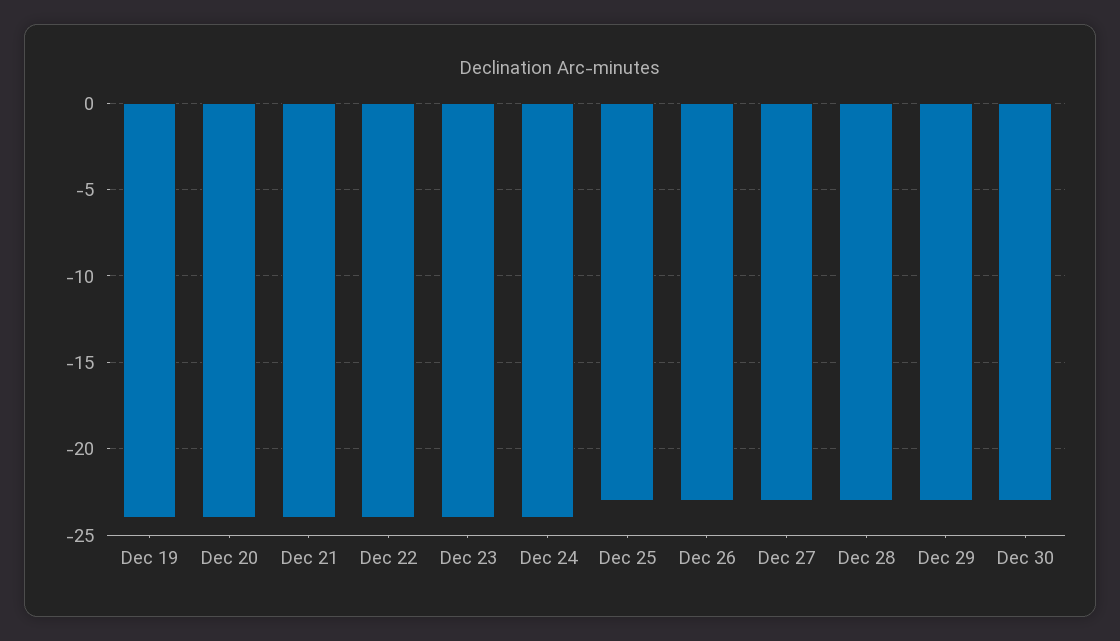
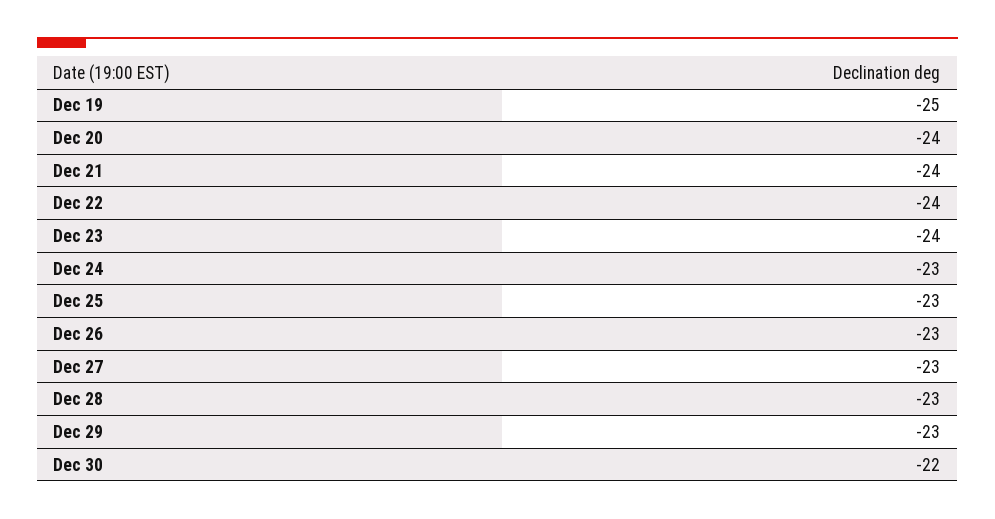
  {
-   "Dec 19": -24,
+   "Dec 19": -25,
    "Dec 20": -24,
    "Dec 21": -24,
    "Dec 22": -24,
    "Dec 23": -24,
-   "Dec 24": -24,
+   "Dec 24": -23,
    "Dec 25": -23,
    "Dec 26": -23,
    "Dec 27": -23,
    "Dec 28": -23,
    "Dec 29": -23,
-   "Dec 30": -23
+   "Dec 30": -22
  }

